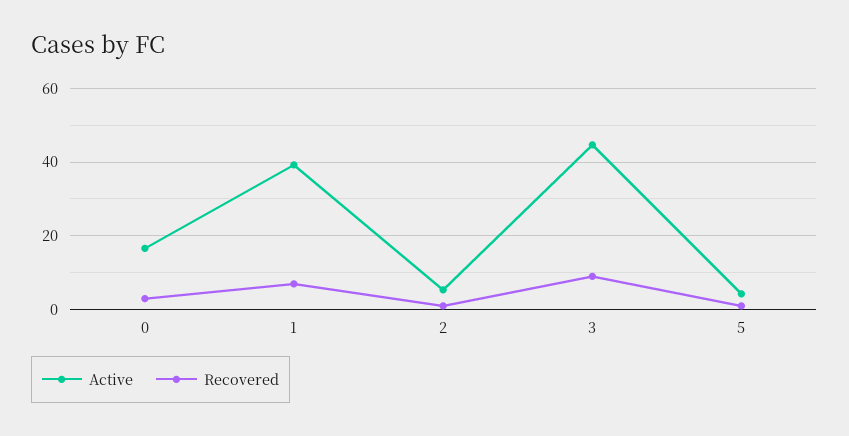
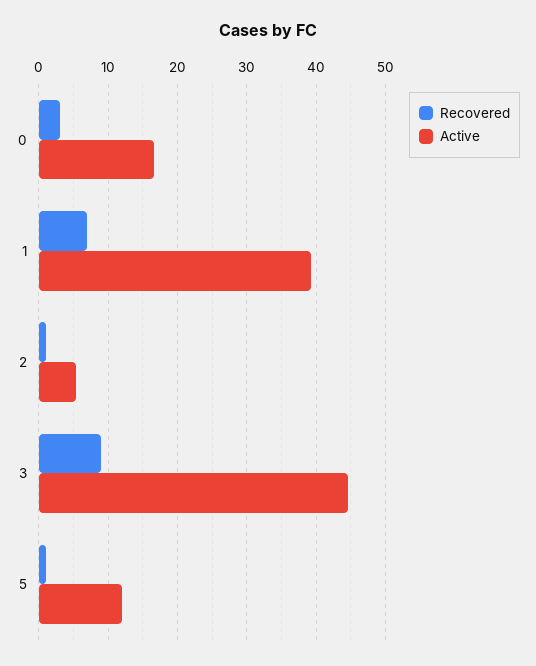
  {
    "Active": {
      "0": 17,
      "1": 39,
      "2": 5,
      "3": 45,
-     "5": 4
+     "5": 12
    },
    "Recovered": {
      "0": 3,
      "1": 7,
      "2": 1,
      "3": 9,
      "5": 1
    }
  }

